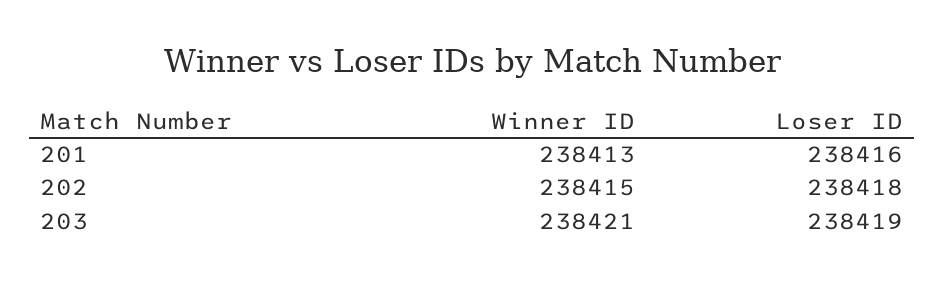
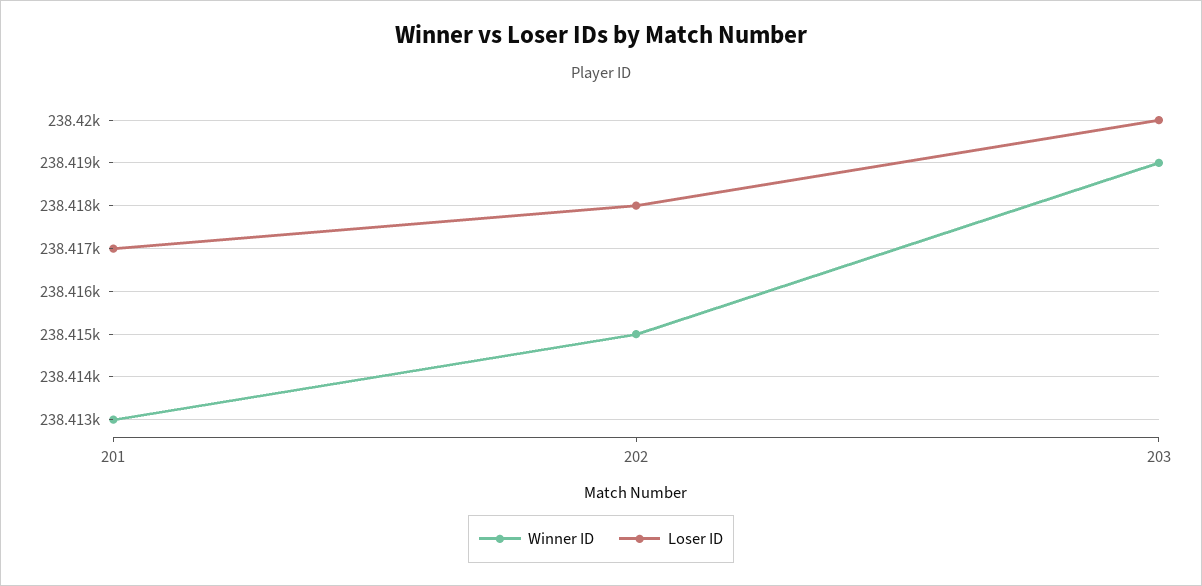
  {
    "Winner ID": {
      "201": 238413,
      "202": 238415,
-     "203": 238421
+     "203": 238419
    },
    "Loser ID": {
-     "201": 238416,
+     "201": 238417,
      "202": 238418,
-     "203": 238419
+     "203": 238420
    }
  }

